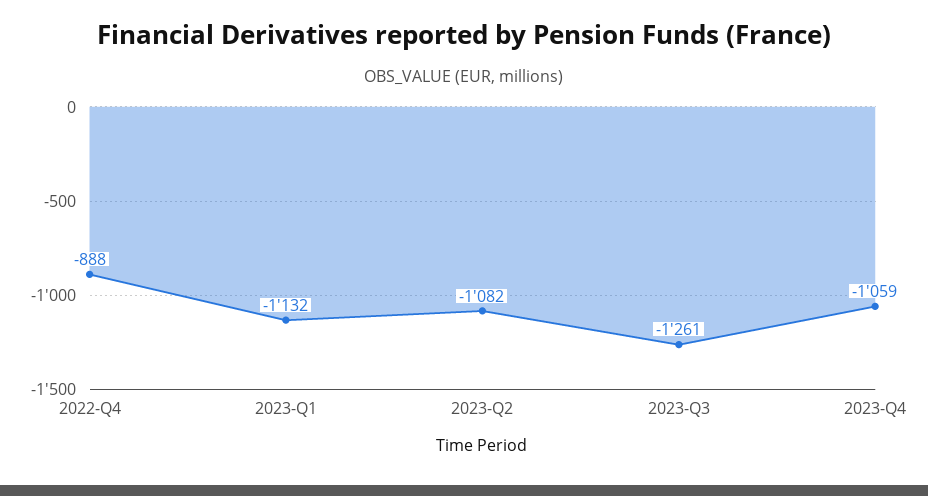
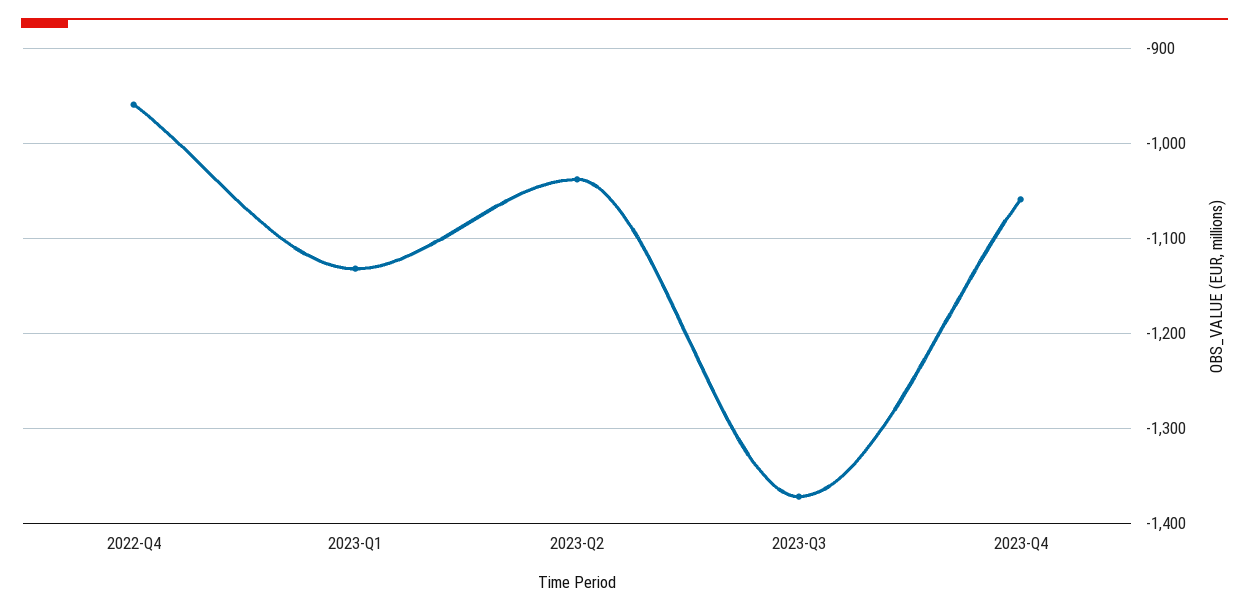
  {
-   "2022-Q4": -888,
+   "2022-Q4": -960,
    "2023-Q1": -1132,
-   "2023-Q2": -1082,
+   "2023-Q2": -1040,
-   "2023-Q3": -1261,
+   "2023-Q3": -1370,
    "2023-Q4": -1059
  }

